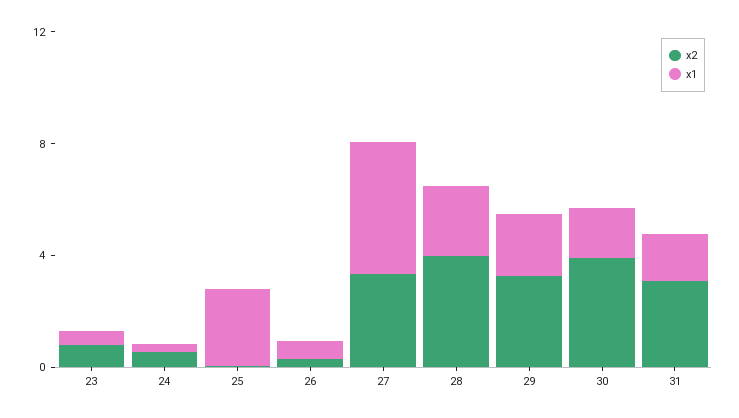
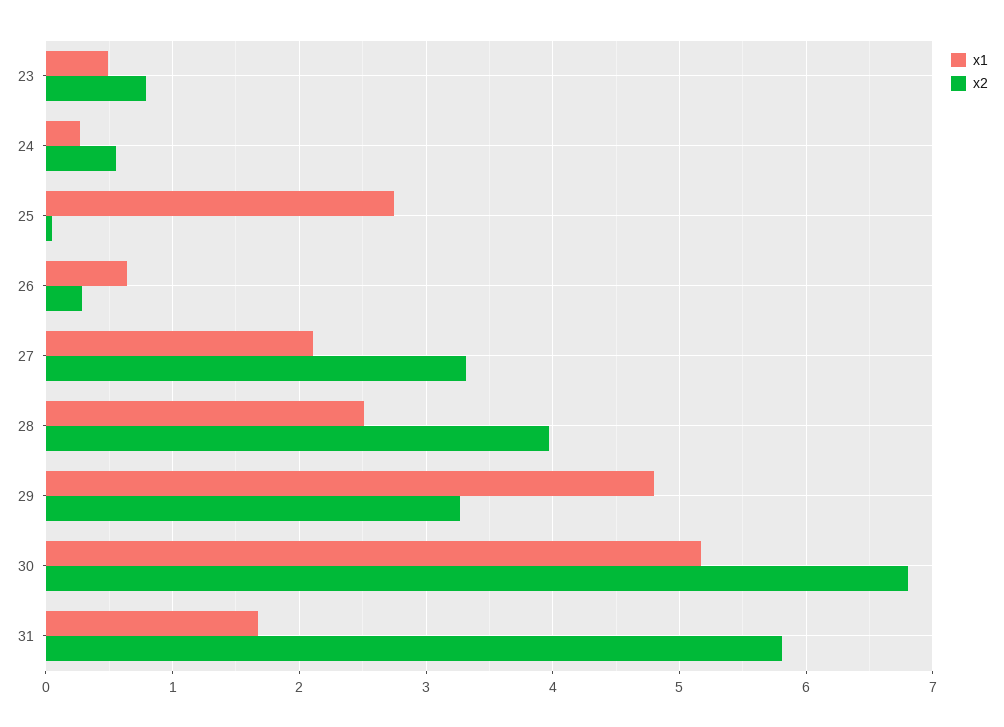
  {
    "x2": {
      "23": 0.8,
      "24": 0.6,
      "25": 0.1,
      "26": 0.3,
      "27": 3.3,
      "28": 4,
      "29": 3.3,
-     "30": 4,
+     "30": 6.8,
-     "31": 3
+     "31": 5.8
    },
    "x1": {
      "23": 0.5,
      "24": 0.3,
      "25": 2.7,
      "26": 0.6,
-     "27": 5,
+     "27": 2.1,
      "28": 2.5,
-     "29": 2,
+     "29": 4.8,
-     "30": 2,
+     "30": 5.2,
      "31": 1.7
    }
  }

